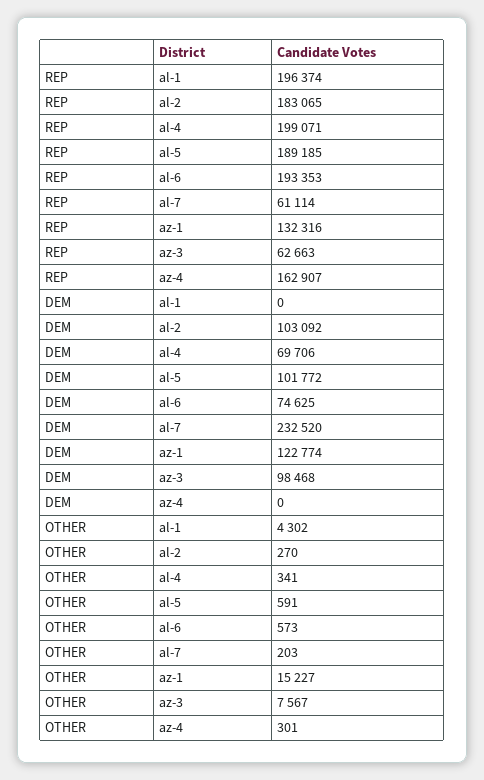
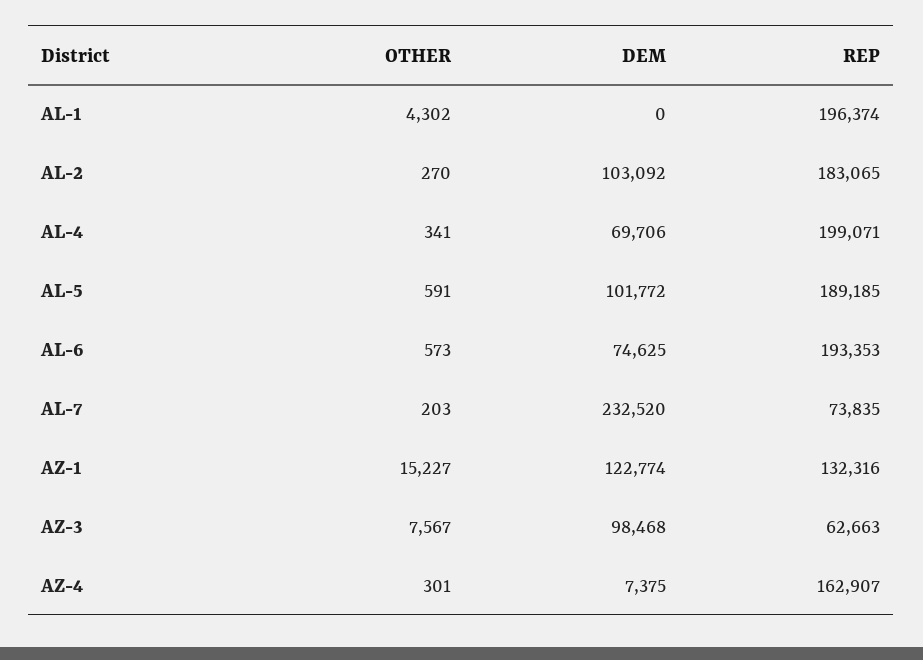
  {
    "REP": {
      "al-1": 196374,
      "al-2": 183065,
      "al-4": 199071,
      "al-5": 189185,
      "al-6": 193353,
-     "al-7": 61114,
+     "al-7": 73835,
      "az-1": 132316,
      "az-3": 62663,
      "az-4": 162907
    },
    "DEM": {
      "al-1": 0,
      "al-2": 103092,
      "al-4": 69706,
      "al-5": 101772,
      "al-6": 74625,
      "al-7": 232520,
      "az-1": 122774,
      "az-3": 98468,
-     "az-4": 0
+     "az-4": 7375
    },
    "OTHER": {
      "al-1": 4302,
      "al-2": 270,
      "al-4": 341,
      "al-5": 591,
      "al-6": 573,
      "al-7": 203,
      "az-1": 15227,
      "az-3": 7567,
      "az-4": 301
    }
  }

